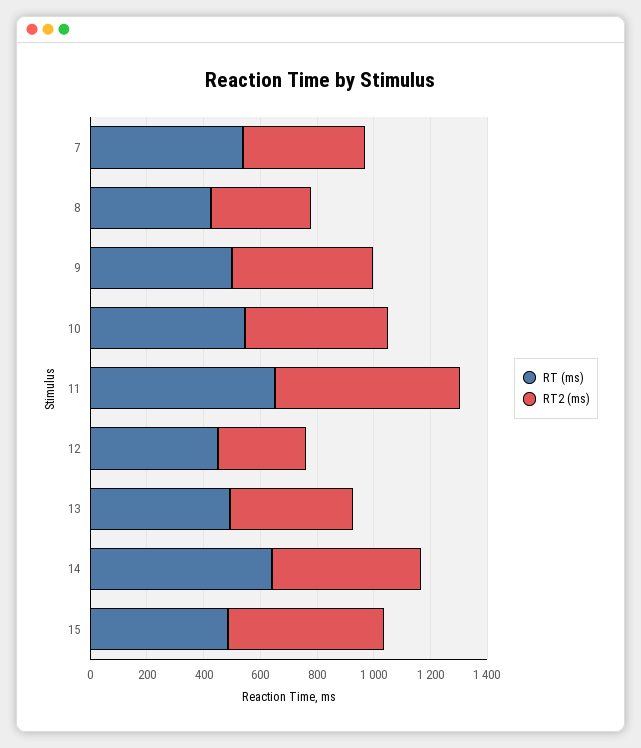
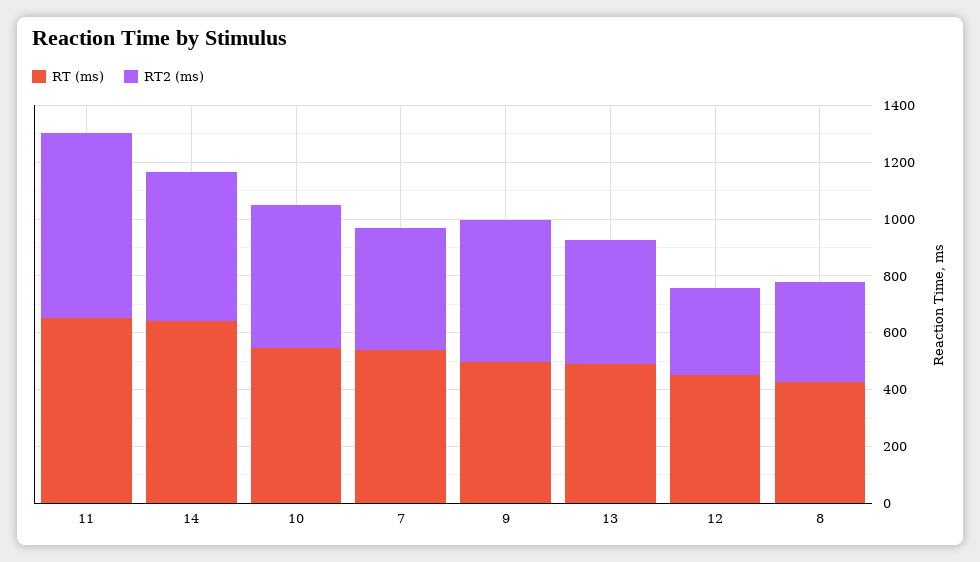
  {
    "RT (ms)": {
      "7": 550,
      "8": 450,
      "9": 500,
      "10": 550,
      "11": 650,
      "12": 450,
      "13": 500,
-     "14": 650,
+     "14": 650
-     "15": 500
    },
    "RT2 (ms)": {
      "7": 450,
      "8": 350,
      "9": 500,
      "10": 500,
      "11": 650,
      "12": 300,
      "13": 450,
-     "14": 500,
+     "14": 500
-     "15": 550
    }
  }

